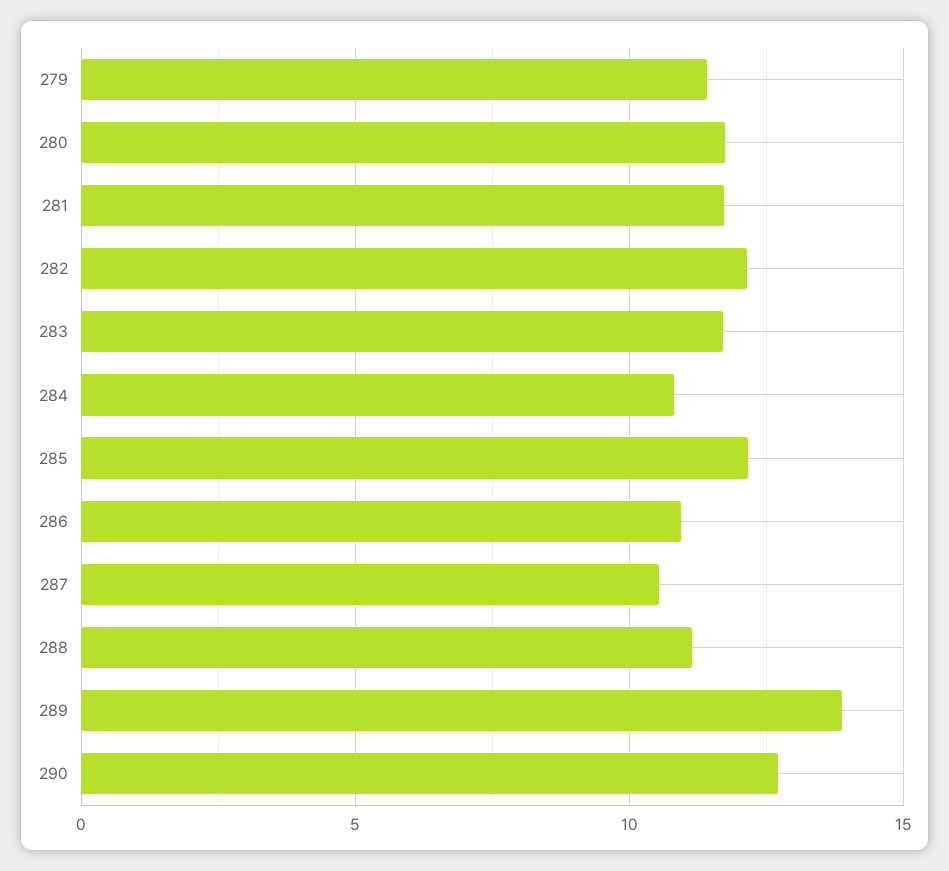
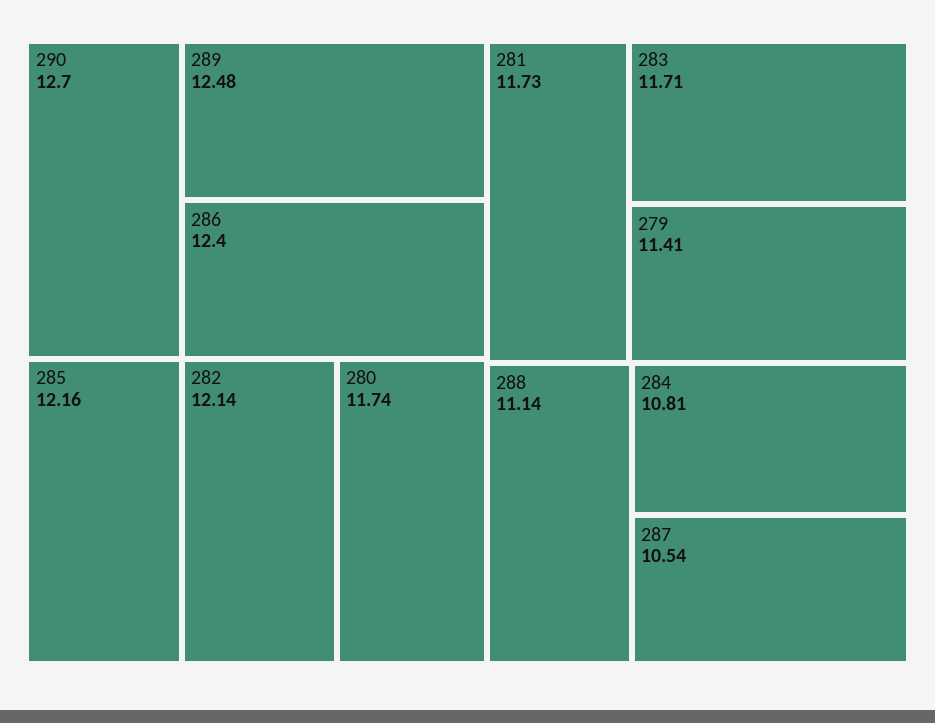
  {
    "279": 11.41,
    "280": 11.74,
    "281": 11.73,
    "282": 12.14,
    "283": 11.71,
    "284": 10.81,
    "285": 12.16,
-   "286": 11,
+   "286": 12.4,
    "287": 10.54,
    "288": 11.14,
-   "289": 14,
+   "289": 12.48,
    "290": 12.7
  }

